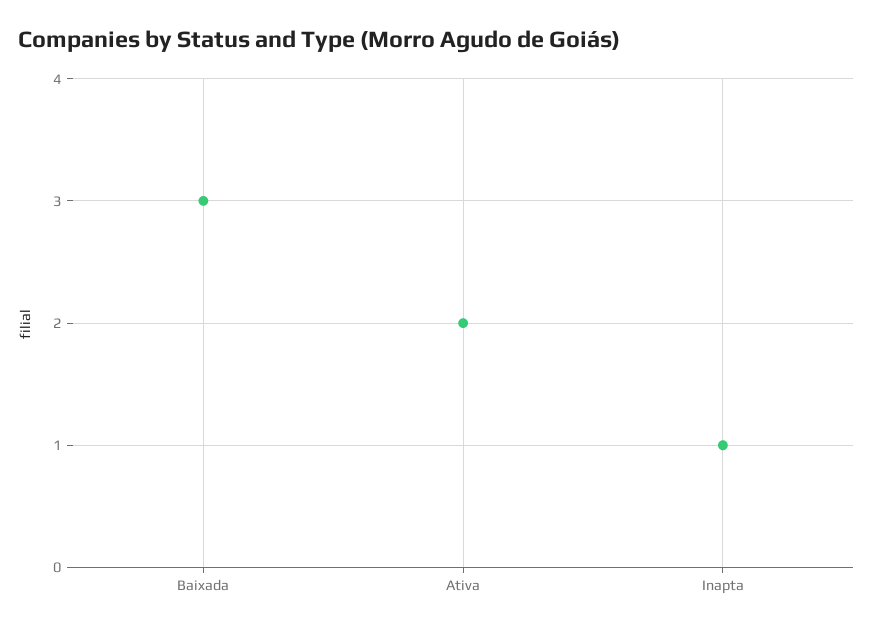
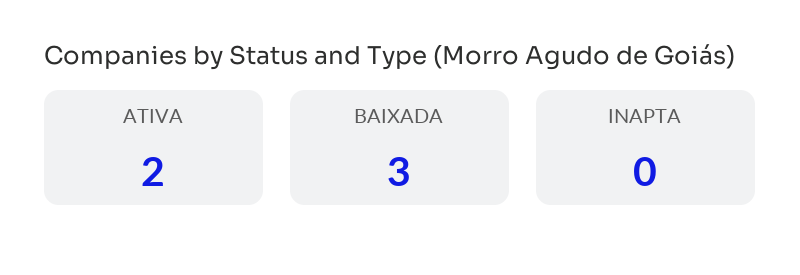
  {
    "Baixada": 3,
    "Ativa": 2,
-   "Inapta": 1
+   "Inapta": 0
  }

